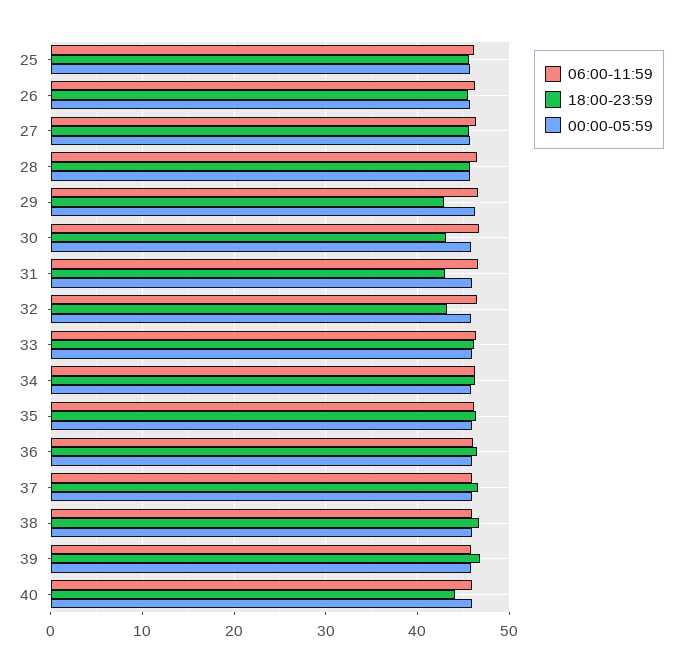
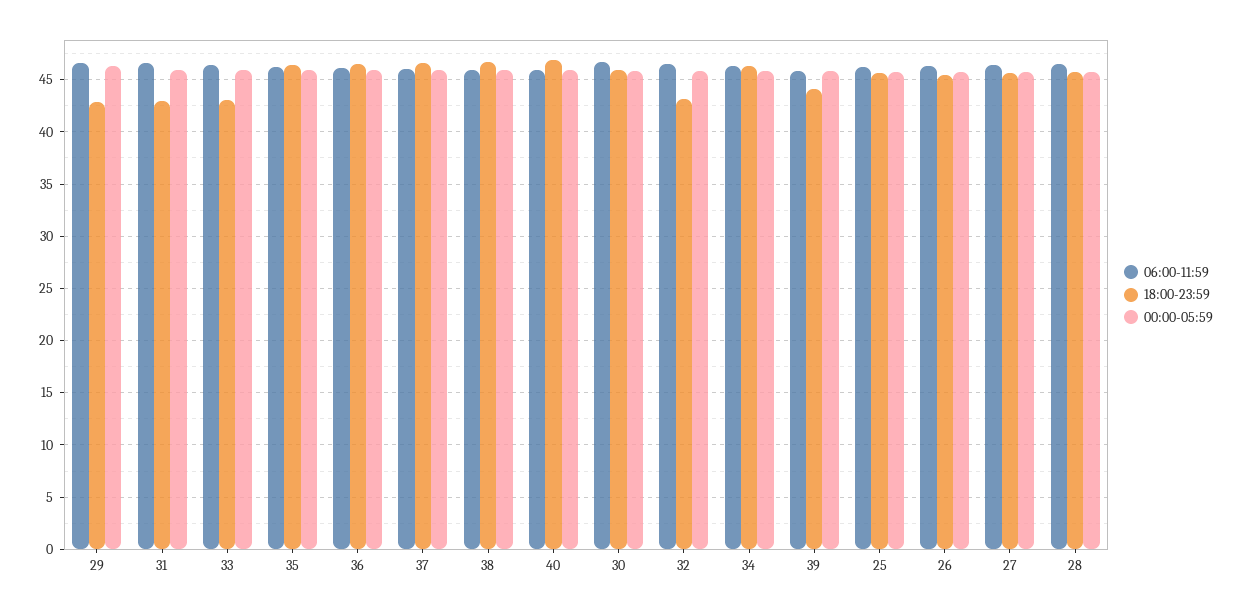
  {
    "06:00-11:59": {
      "25": 46,
      "26": 46,
      "27": 46,
      "28": 47,
      "29": 47,
      "30": 47,
      "31": 47,
      "32": 47,
      "33": 46,
      "34": 46,
      "35": 46,
      "36": 46,
      "37": 46,
      "38": 46,
      "39": 46,
      "40": 46
    },
    "18:00-23:59": {
      "25": 46,
      "26": 46,
      "27": 46,
      "28": 46,
      "29": 43,
-     "30": 43,
+     "30": 46,
      "31": 43,
      "32": 43,
-     "33": 46,
+     "33": 43,
      "34": 46,
      "35": 46,
      "36": 47,
      "37": 47,
      "38": 47,
-     "39": 47,
+     "39": 44,
-     "40": 44
+     "40": 47
    },
    "00:00-05:59": {
      "25": 46,
      "26": 46,
      "27": 46,
      "28": 46,
      "29": 46,
      "30": 46,
      "31": 46,
      "32": 46,
      "33": 46,
      "34": 46,
      "35": 46,
      "36": 46,
      "37": 46,
      "38": 46,
      "39": 46,
      "40": 46
    }
  }

